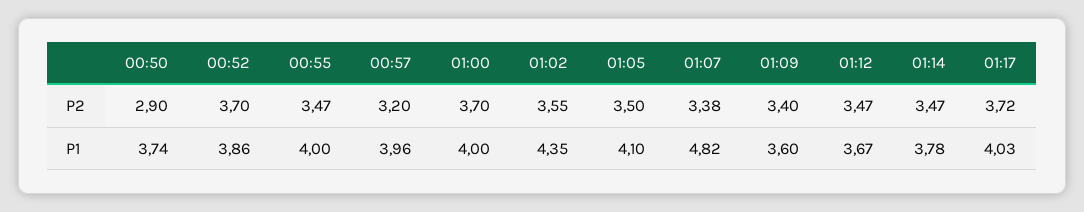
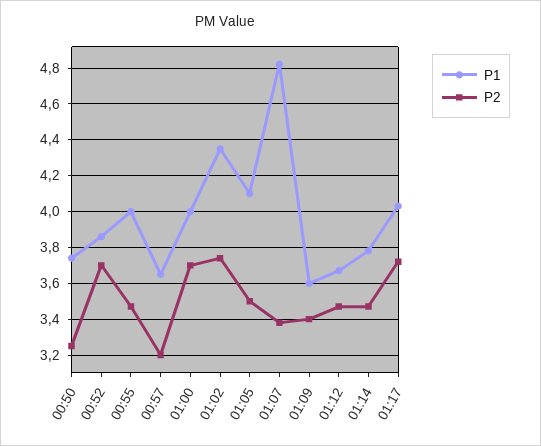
  {
    "P2": {
-     "00:50": 2.9,
+     "00:50": 3.25,
      "00:52": 3.7,
      "00:55": 3.47,
      "00:57": 3.2,
      "01:00": 3.7,
-     "01:02": 3.55,
+     "01:02": 3.75,
      "01:05": 3.5,
      "01:07": 3.38,
      "01:09": 3.4,
      "01:12": 3.47,
      "01:14": 3.47,
      "01:17": 3.72
    },
    "P1": {
      "00:50": 3.74,
      "00:52": 3.86,
      "00:55": 4,
-     "00:57": 3.96,
+     "00:57": 3.65,
      "01:00": 4,
      "01:02": 4.35,
      "01:05": 4.1,
      "01:07": 4.82,
      "01:09": 3.6,
      "01:12": 3.67,
      "01:14": 3.78,
      "01:17": 4.03
    }
  }

